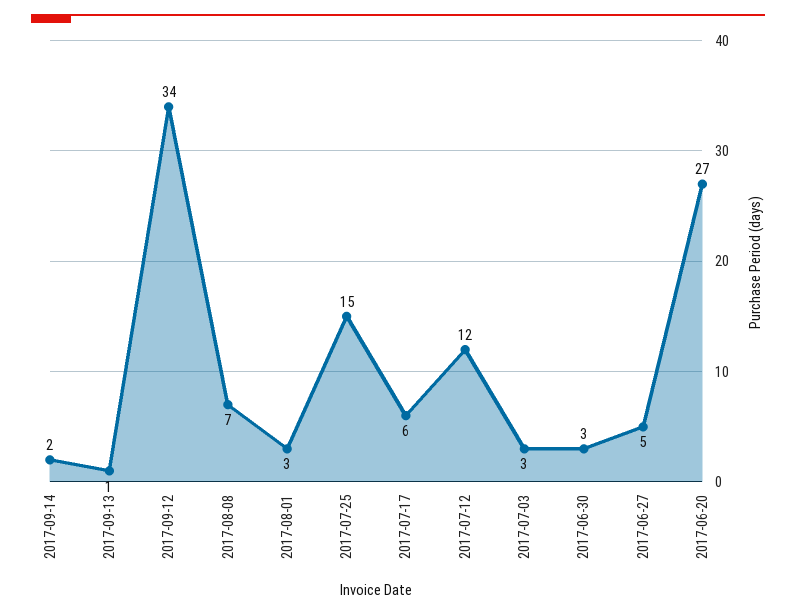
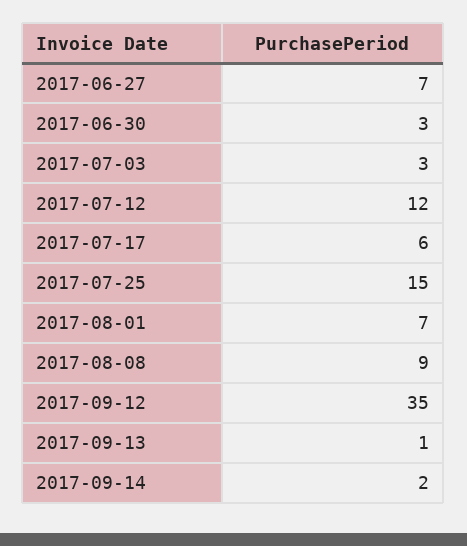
  {
    "2017-09-14": 2,
    "2017-09-13": 1,
-   "2017-09-12": 34,
+   "2017-09-12": 35,
-   "2017-08-08": 7,
+   "2017-08-08": 9,
-   "2017-08-01": 3,
+   "2017-08-01": 7,
    "2017-07-25": 15,
    "2017-07-17": 6,
    "2017-07-12": 12,
    "2017-07-03": 3,
    "2017-06-30": 3,
-   "2017-06-27": 5,
+   "2017-06-27": 7
-   "2017-06-20": 27
  }

